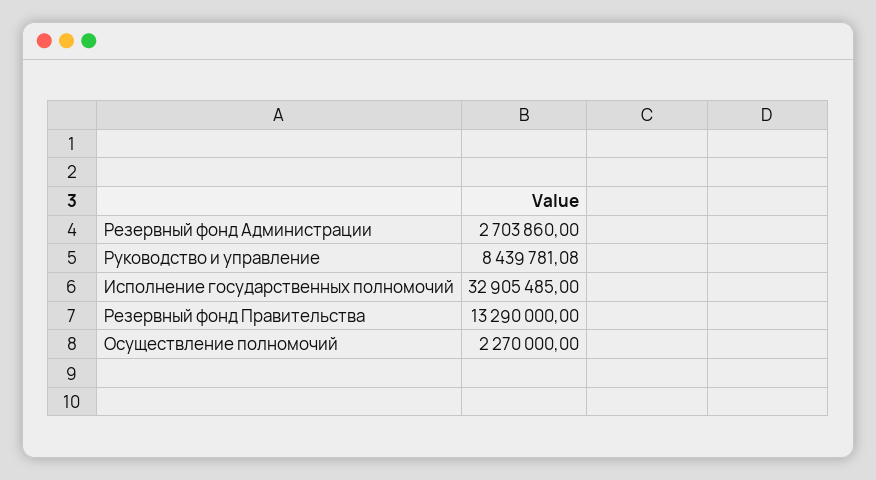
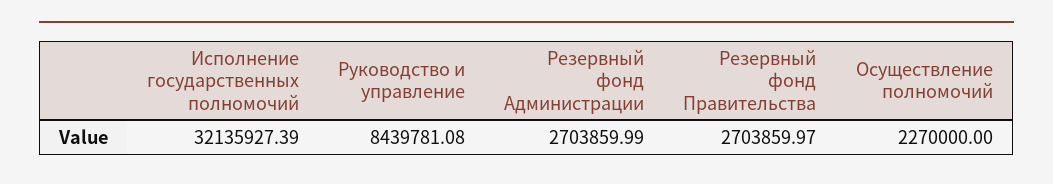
  {
-   "Резервный фонд Администрации": 2703860,
+   "Резервный фонд Администрации": 2703859.99,
    "Руководство и управление": 8439781.08,
-   "Исполнение государственных полномочий": 32905485,
+   "Исполнение государственных полномочий": 32135927.39,
-   "Резервный фонд Правительства": 13290000,
+   "Резервный фонд Правительства": 2703859.97,
    "Осуществление полномочий": 2270000
  }

